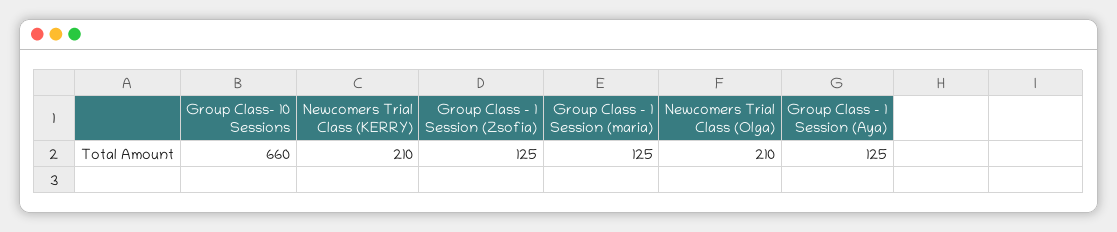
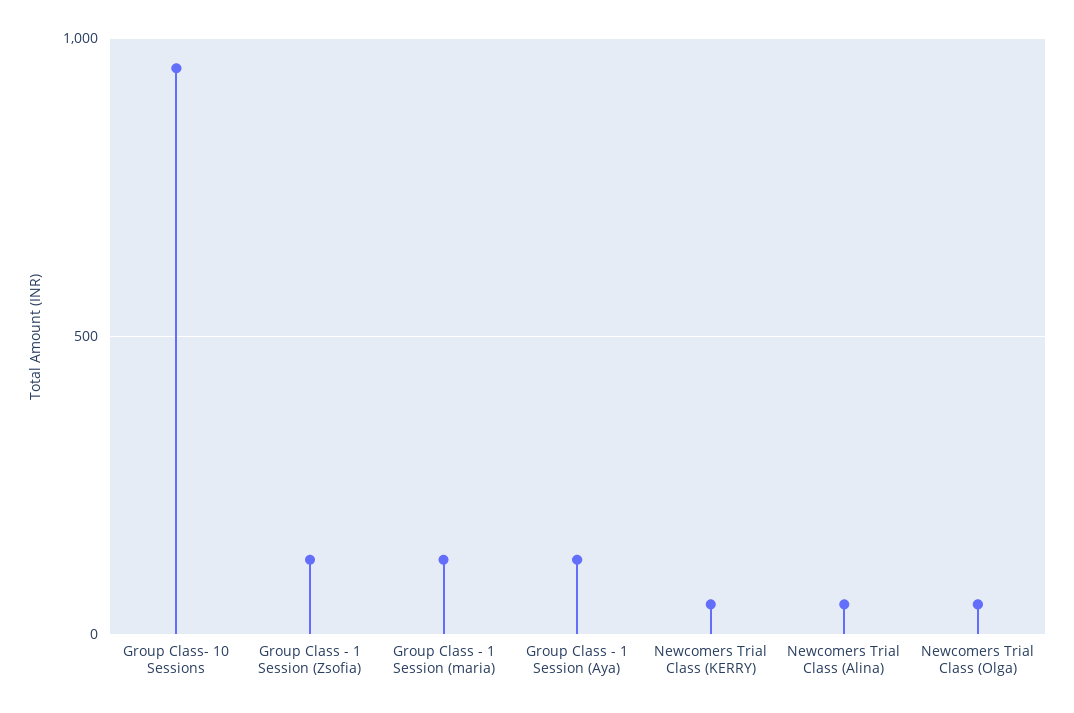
  {
-   "Group Class- 10 Sessions": 660,
+   "Group Class- 10 Sessions": 950,
-   "Newcomers Trial Class (KERRY)": 210,
+   "Newcomers Trial Class (KERRY)": 50,
    "Group Class - 1 Session (Zsofia)": 125,
    "Group Class - 1 Session (maria)": 125,
-   "Newcomers Trial Class (Olga)": 210,
+   "Newcomers Trial Class (Olga)": 50,
-   "Group Class - 1 Session (Aya)": 125
+   "Group Class - 1 Session (Aya)": 125,
+   "Newcomers Trial Class (Alina)": 50
  }

